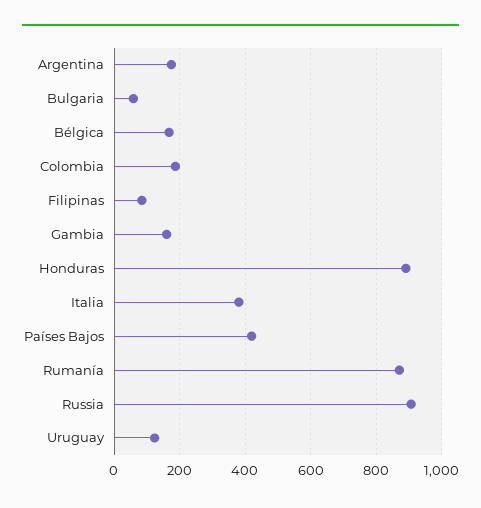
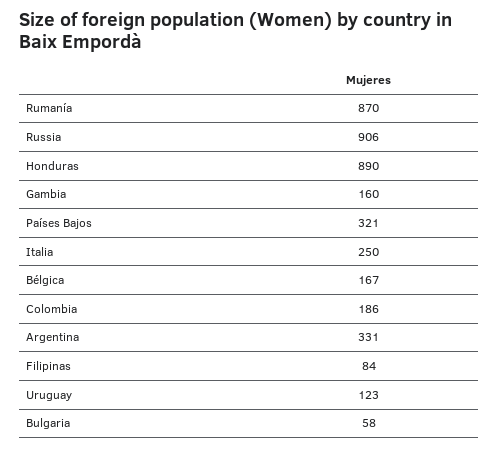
  {
-   "Argentina": 180,
+   "Argentina": 331,
    "Bulgaria": 58,
    "Bélgica": 167,
    "Colombia": 186,
    "Filipinas": 84,
    "Gambia": 160,
    "Honduras": 890,
-   "Italia": 380,
+   "Italia": 250,
-   "Países Bajos": 420,
+   "Países Bajos": 321,
    "Rumanía": 870,
    "Russia": 906,
    "Uruguay": 123
  }

